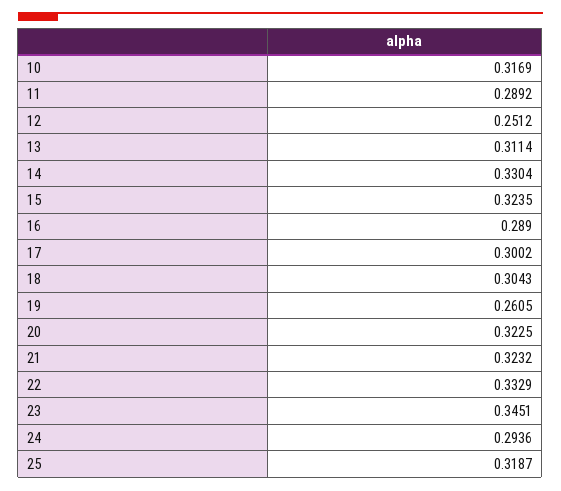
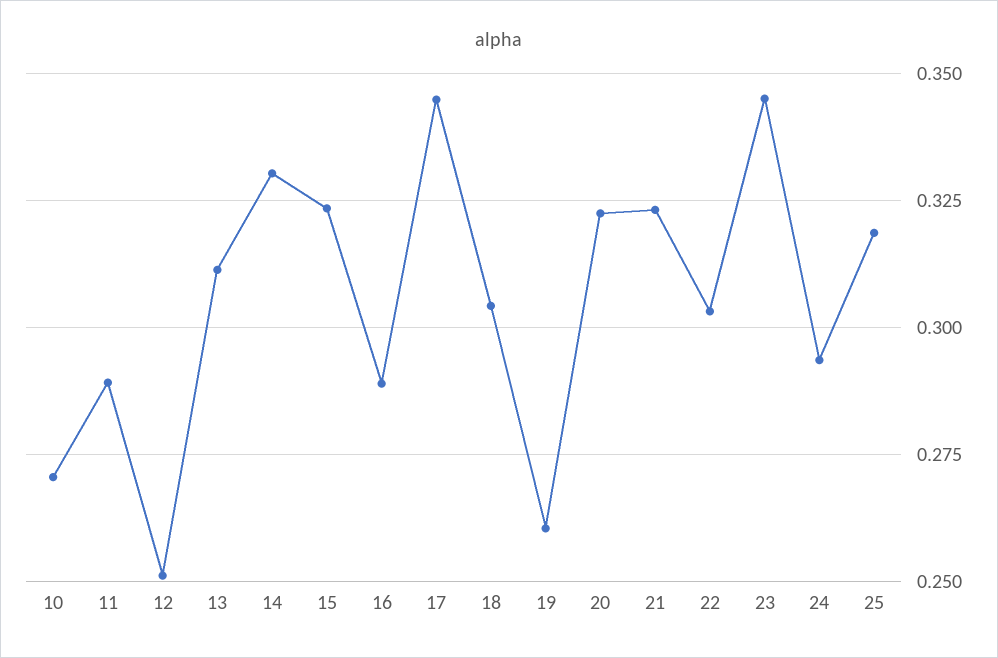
  {
-   "10": 0.3169,
+   "10": 0.27,
    "11": 0.2892,
    "12": 0.2512,
    "13": 0.3114,
    "14": 0.3304,
    "15": 0.3235,
    "16": 0.289,
-   "17": 0.3002,
+   "17": 0.345,
    "18": 0.3043,
    "19": 0.2605,
    "20": 0.3225,
    "21": 0.3232,
-   "22": 0.3329,
+   "22": 0.3025,
    "23": 0.3451,
    "24": 0.2936,
    "25": 0.3187
  }

